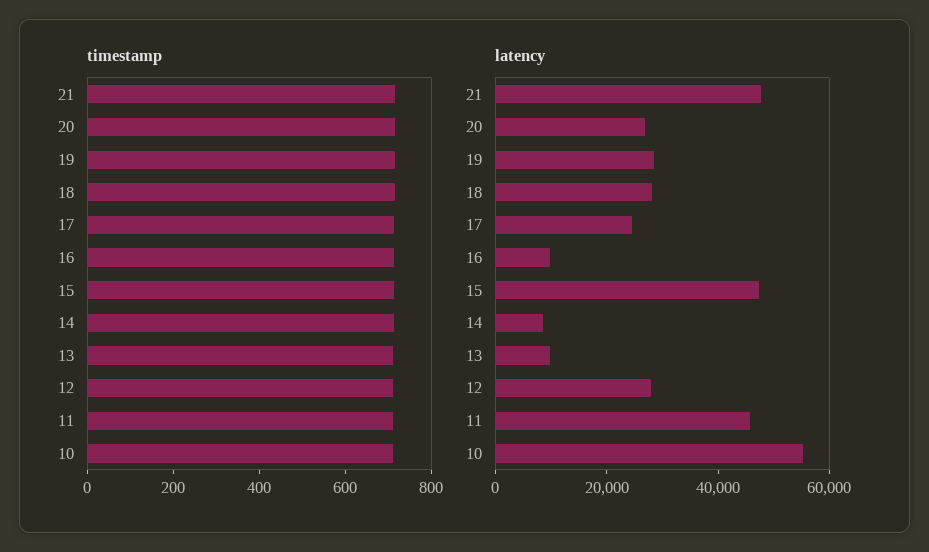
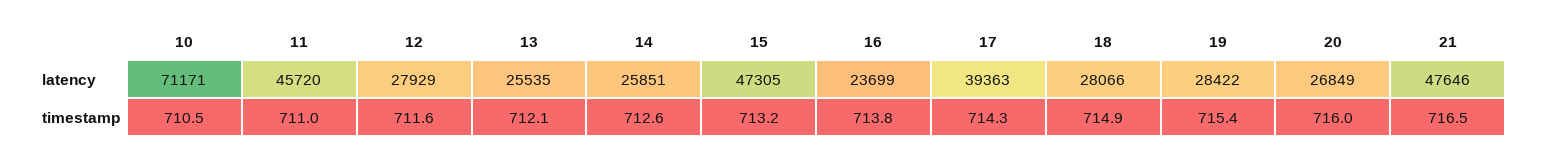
  {
    "timestamp": {
      "21": 716.5,
      "20": 716,
      "19": 715.4,
      "18": 714.9,
      "17": 714.3,
      "16": 713.8,
      "15": 713.2,
      "14": 712.6,
      "13": 712.1,
      "12": 711.6,
      "11": 711,
      "10": 710.5
    },
    "latency": {
      "21": 47646,
      "20": 26849,
      "19": 28422,
      "18": 28066,
-     "17": 25000,
+     "17": 39363,
-     "16": 10000,
+     "16": 23699,
      "15": 47305,
-     "14": 10000,
+     "14": 25851,
-     "13": 10000,
+     "13": 25535,
      "12": 27929,
      "11": 45720,
-     "10": 55000
+     "10": 71171
    }
  }

